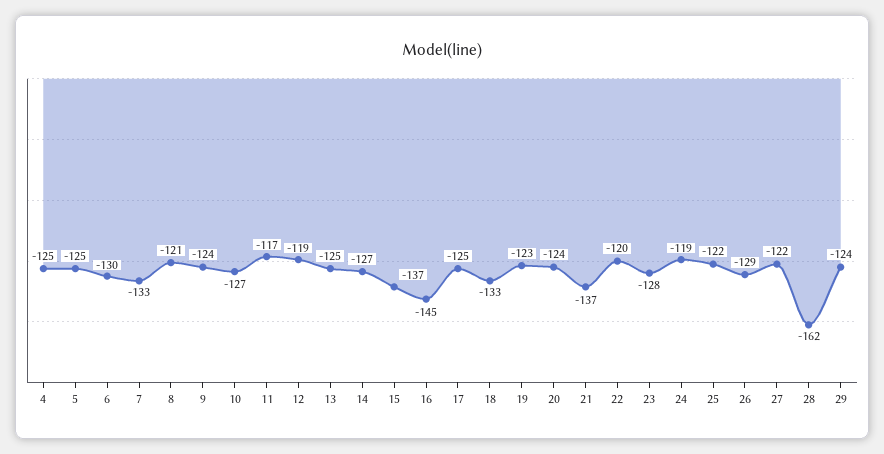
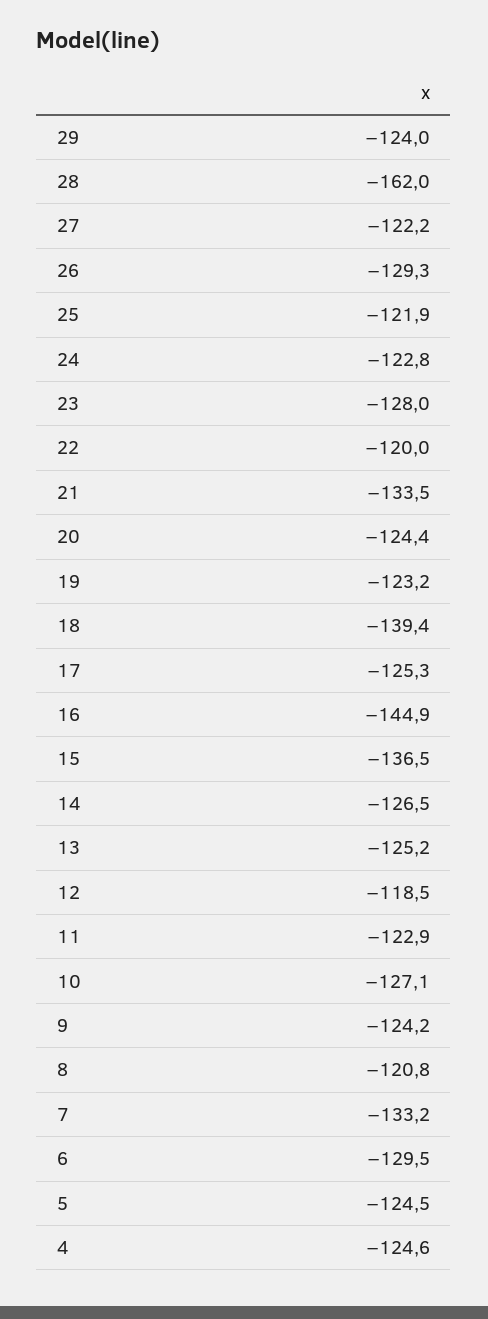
  {
    "4": -124.6,
    "5": -124.5,
    "6": -129.5,
    "7": -133.2,
    "8": -120.8,
    "9": -124.2,
    "10": -127.1,
-   "11": -117,
+   "11": -122.9,
    "12": -118.5,
    "13": -125.2,
    "14": -126.5,
    "15": -136.5,
    "16": -144.9,
    "17": -125.3,
-   "18": -133,
+   "18": -139.4,
    "19": -123.2,
    "20": -124.4,
-   "21": -137,
+   "21": -133.5,
    "22": -120,
    "23": -128,
-   "24": -119,
+   "24": -122.8,
    "25": -121.9,
    "26": -129.3,
    "27": -122.2,
    "28": -162,
    "29": -124
  }

